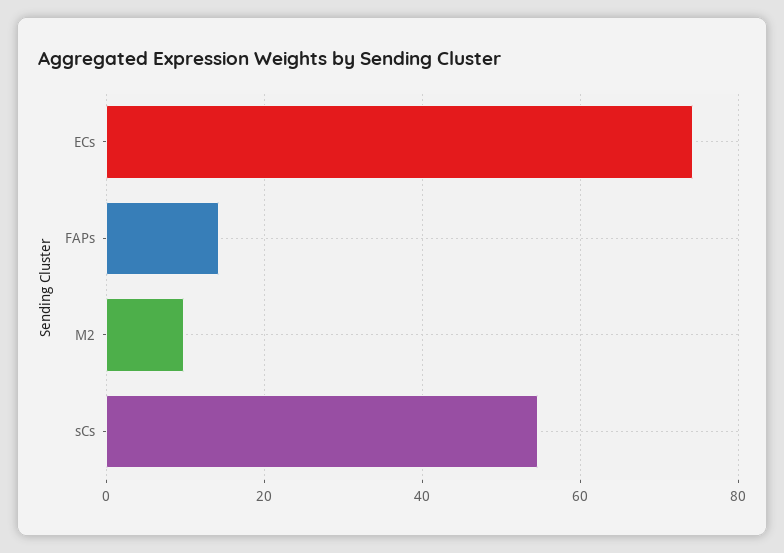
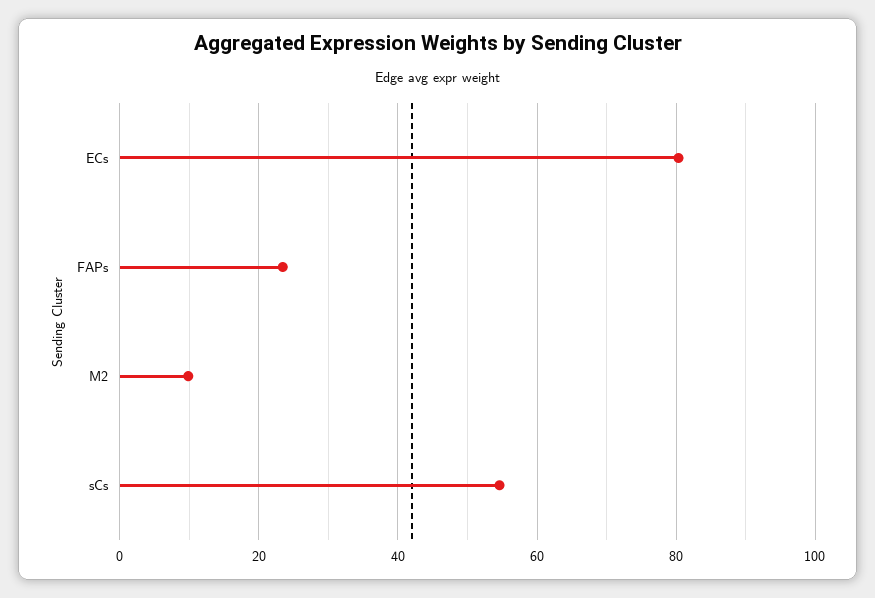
  {
-   "ECs": 74,
+   "ECs": 80,
-   "FAPs": 14,
+   "FAPs": 24,
    "M2": 10,
    "sCs": 54
  }

